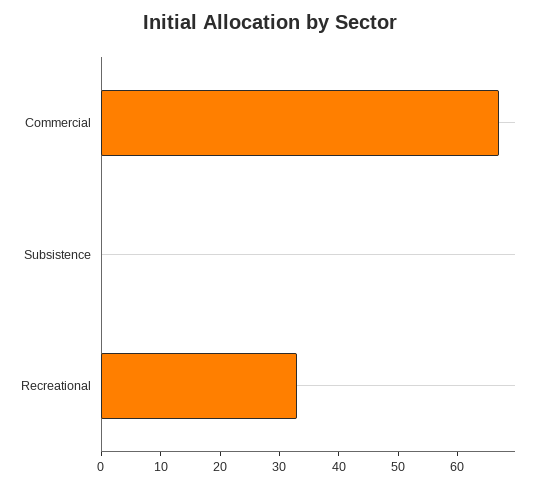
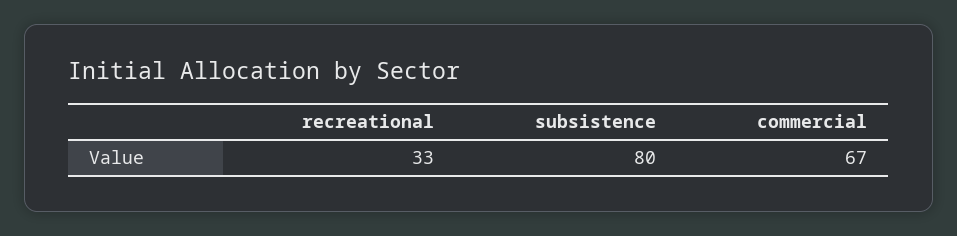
  {
    "Commercial": 67,
-   "Subsistence": 0,
+   "Subsistence": 80,
    "Recreational": 33
  }

